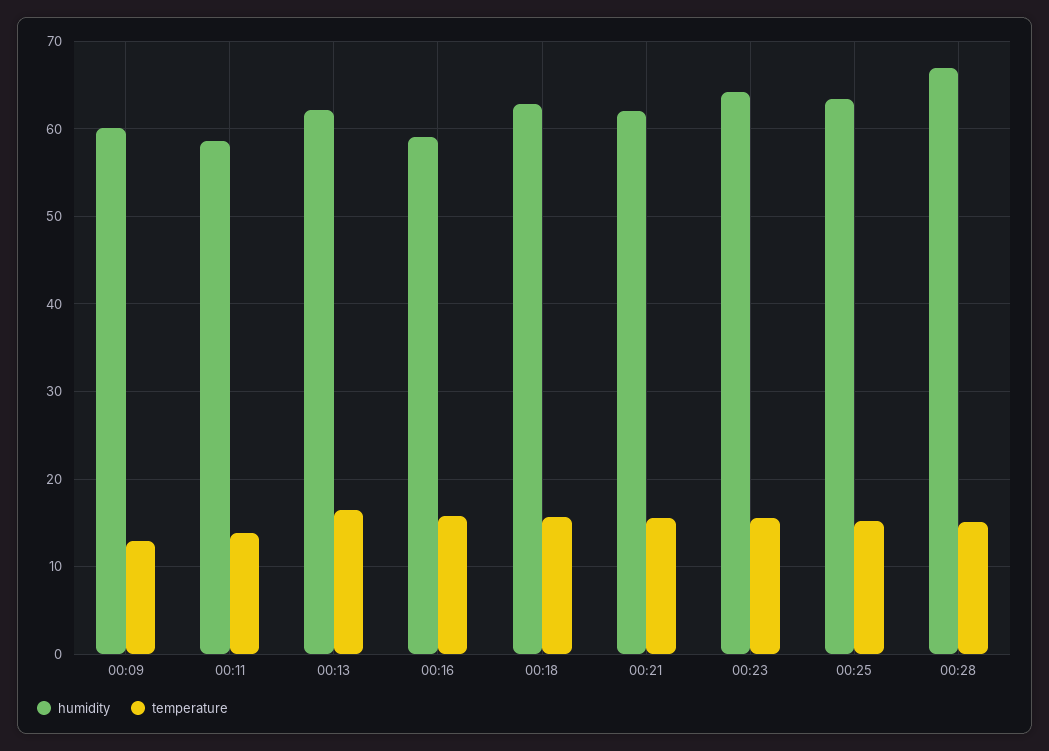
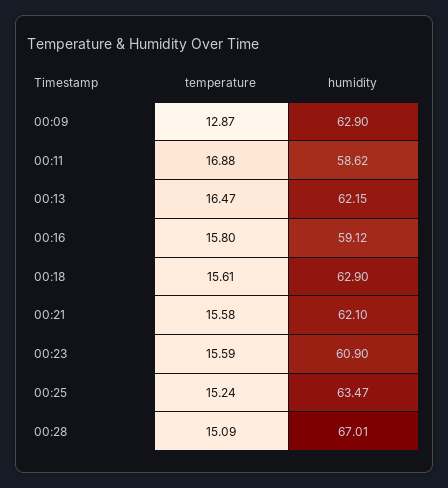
  {
    "humidity": {
-     "00:09": 60,
+     "00:09": 62.9,
      "00:11": 58.62,
      "00:13": 62.15,
      "00:16": 59.12,
      "00:18": 62.9,
      "00:21": 62.1,
-     "00:23": 64,
+     "00:23": 60.9,
      "00:25": 63.47,
      "00:28": 67.01
    },
    "temperature": {
      "00:09": 12.87,
-     "00:11": 14,
+     "00:11": 16.88,
      "00:13": 16.47,
      "00:16": 15.8,
      "00:18": 15.61,
      "00:21": 15.58,
      "00:23": 15.59,
      "00:25": 15.24,
      "00:28": 15.09
    }
  }

